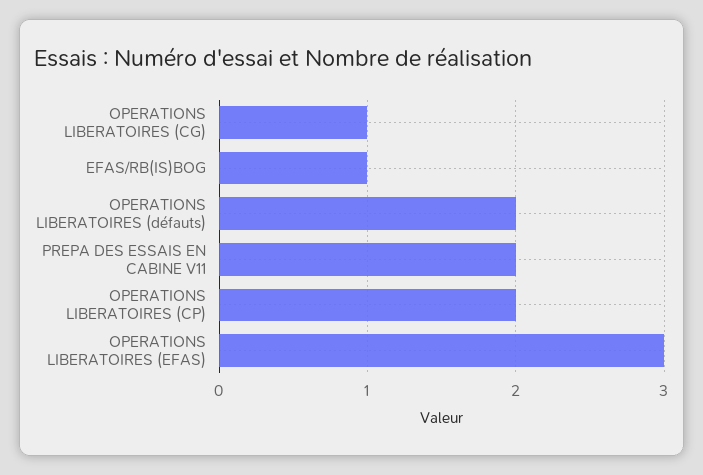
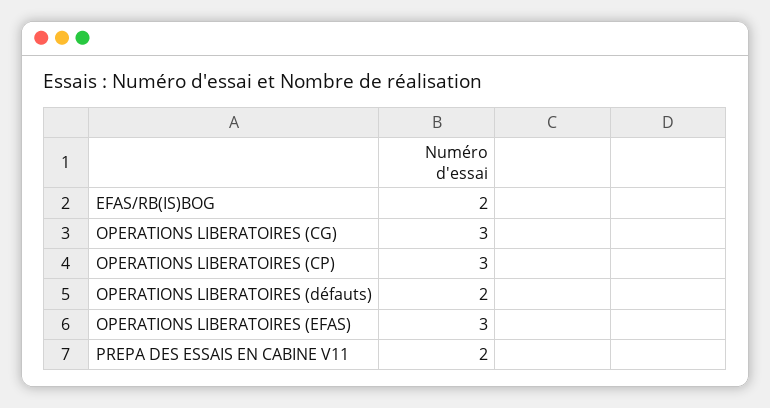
  {
-   "OPERATIONS LIBERATOIRES (CG)": 1,
+   "OPERATIONS LIBERATOIRES (CG)": 3,
-   "EFAS/RB(IS)BOG": 1,
+   "EFAS/RB(IS)BOG": 2,
    "OPERATIONS LIBERATOIRES (défauts)": 2,
    "PREPA DES ESSAIS EN CABINE V11": 2,
-   "OPERATIONS LIBERATOIRES (CP)": 2,
+   "OPERATIONS LIBERATOIRES (CP)": 3,
    "OPERATIONS LIBERATOIRES (EFAS)": 3
  }

